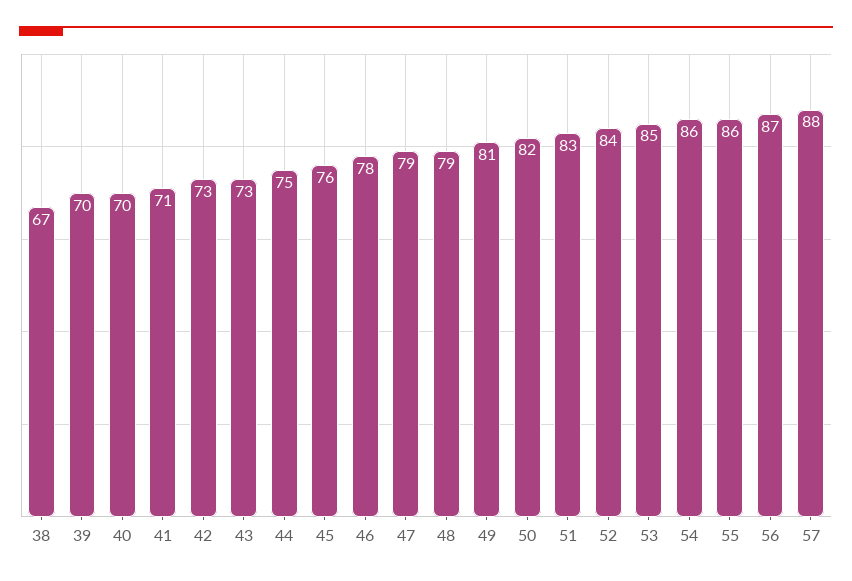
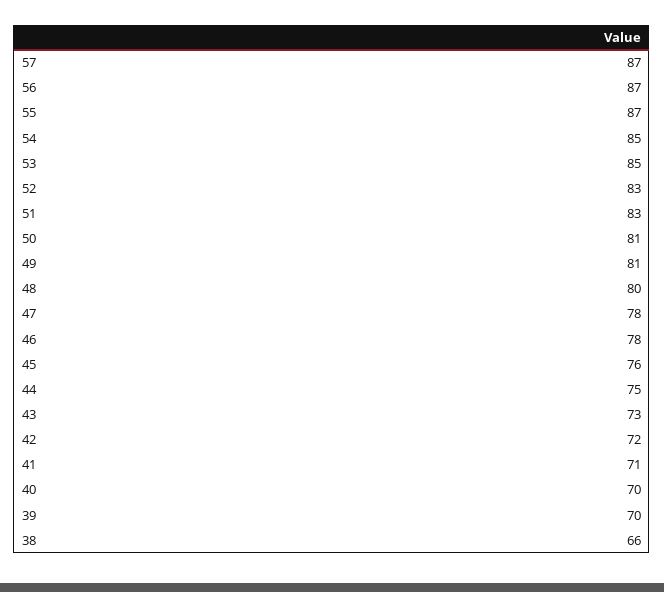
  {
-   "38": 67,
+   "38": 66,
    "39": 70,
    "40": 70,
    "41": 71,
-   "42": 73,
+   "42": 72,
    "43": 73,
    "44": 75,
    "45": 76,
    "46": 78,
-   "47": 79,
+   "47": 78,
-   "48": 79,
+   "48": 80,
    "49": 81,
-   "50": 82,
+   "50": 81,
    "51": 83,
-   "52": 84,
+   "52": 83,
    "53": 85,
-   "54": 86,
+   "54": 85,
-   "55": 86,
+   "55": 87,
    "56": 87,
-   "57": 88
+   "57": 87
  }

